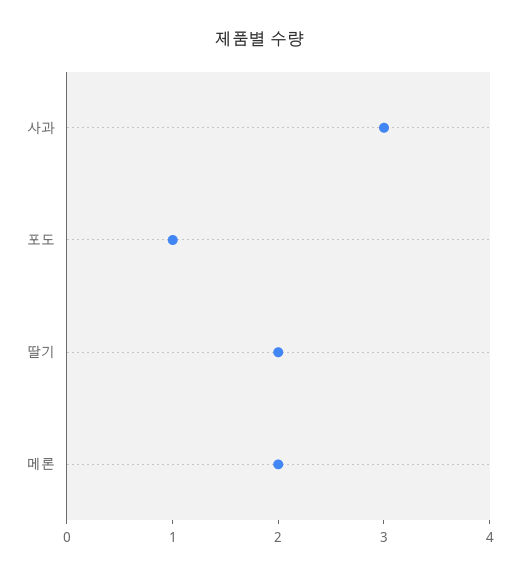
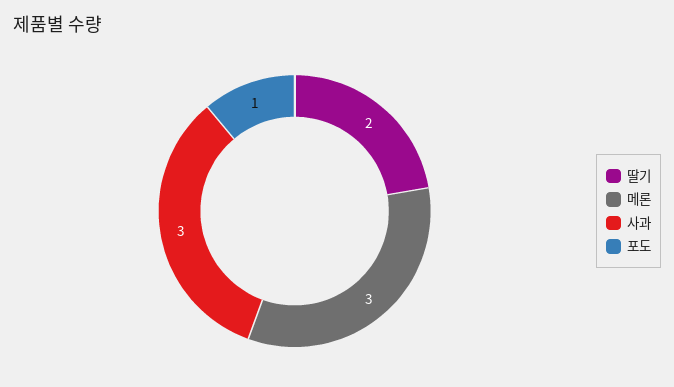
  {
    "사과": 3,
    "포도": 1,
    "딸기": 2,
-   "메론": 2
+   "메론": 3
  }

